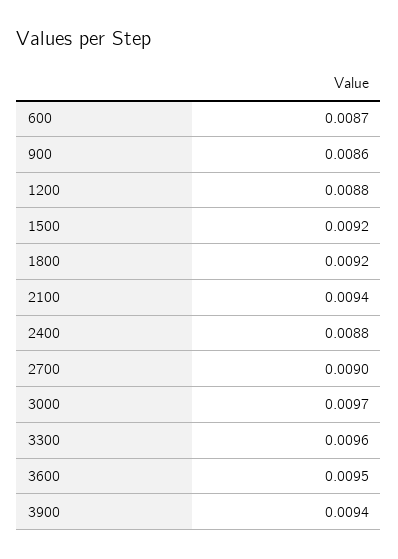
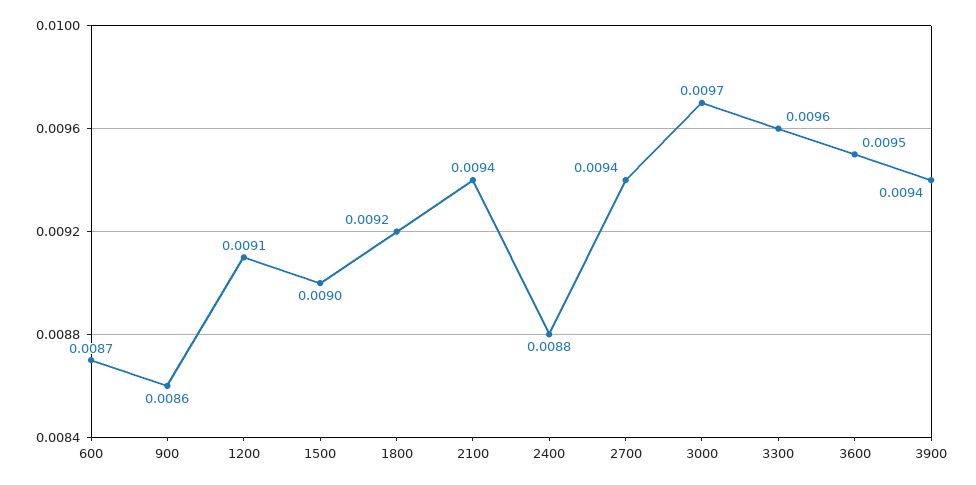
  {
    "600": 0.0087,
    "900": 0.0086,
-   "1200": 0.0088,
+   "1200": 0.0091,
-   "1500": 0.0092,
+   "1500": 0.009,
    "1800": 0.0092,
    "2100": 0.0094,
    "2400": 0.0088,
-   "2700": 0.009,
+   "2700": 0.0094,
    "3000": 0.0097,
    "3300": 0.0096,
    "3600": 0.0095,
    "3900": 0.0094
  }

